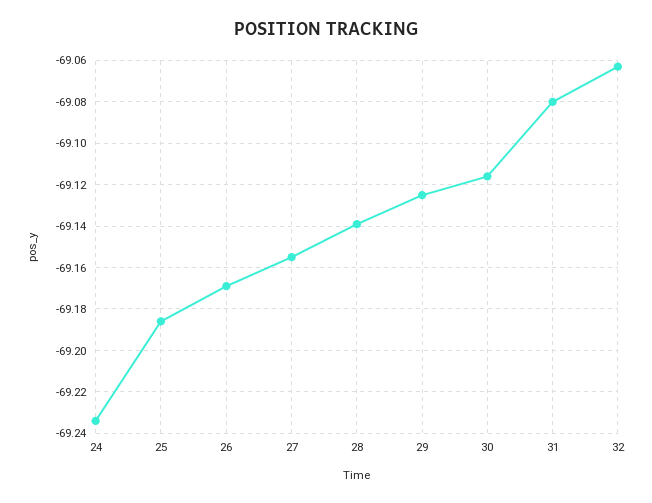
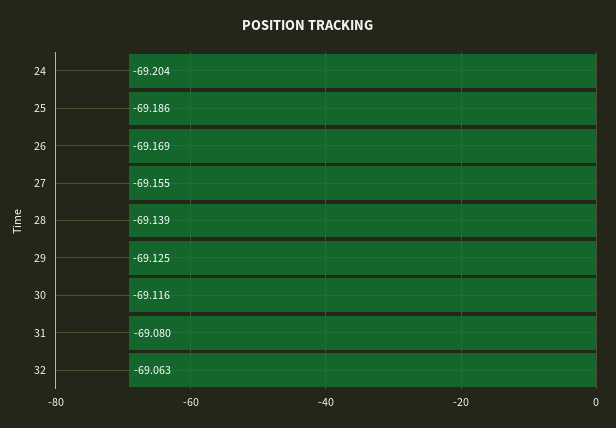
  {
-   "24": -69.235,
+   "24": -69.204,
    "25": -69.186,
    "26": -69.169,
    "27": -69.155,
    "28": -69.139,
    "29": -69.125,
    "30": -69.116,
    "31": -69.08,
    "32": -69.063
  }

